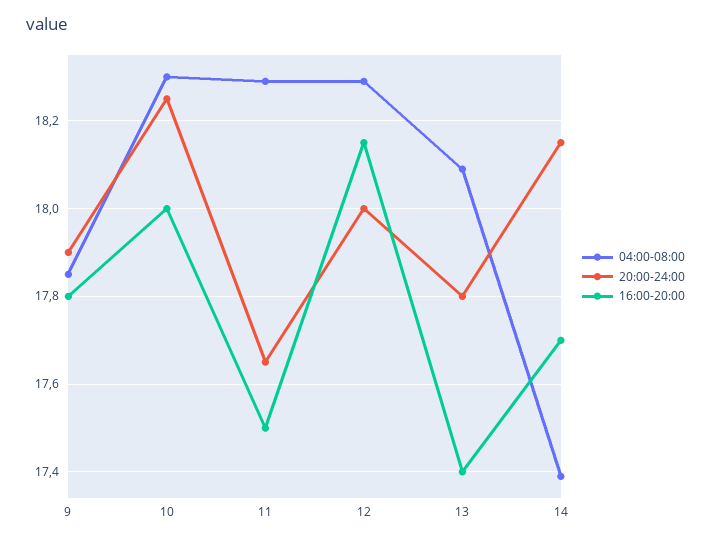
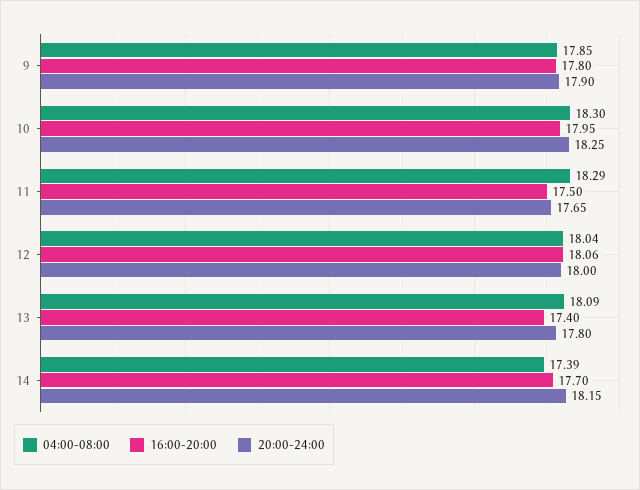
  {
    "04:00-08:00": {
      "9": 17.85,
      "10": 18.3,
      "11": 18.29,
-     "12": 18.3,
+     "12": 18.04,
      "13": 18.09,
      "14": 17.39
    },
    "20:00-24:00": {
      "9": 17.9,
      "10": 18.25,
      "11": 17.65,
      "12": 18,
      "13": 17.8,
      "14": 18.15
    },
    "16:00-20:00": {
      "9": 17.8,
-     "10": 18,
+     "10": 17.95,
      "11": 17.5,
-     "12": 18.15,
+     "12": 18.06,
      "13": 17.4,
      "14": 17.7
    }
  }

